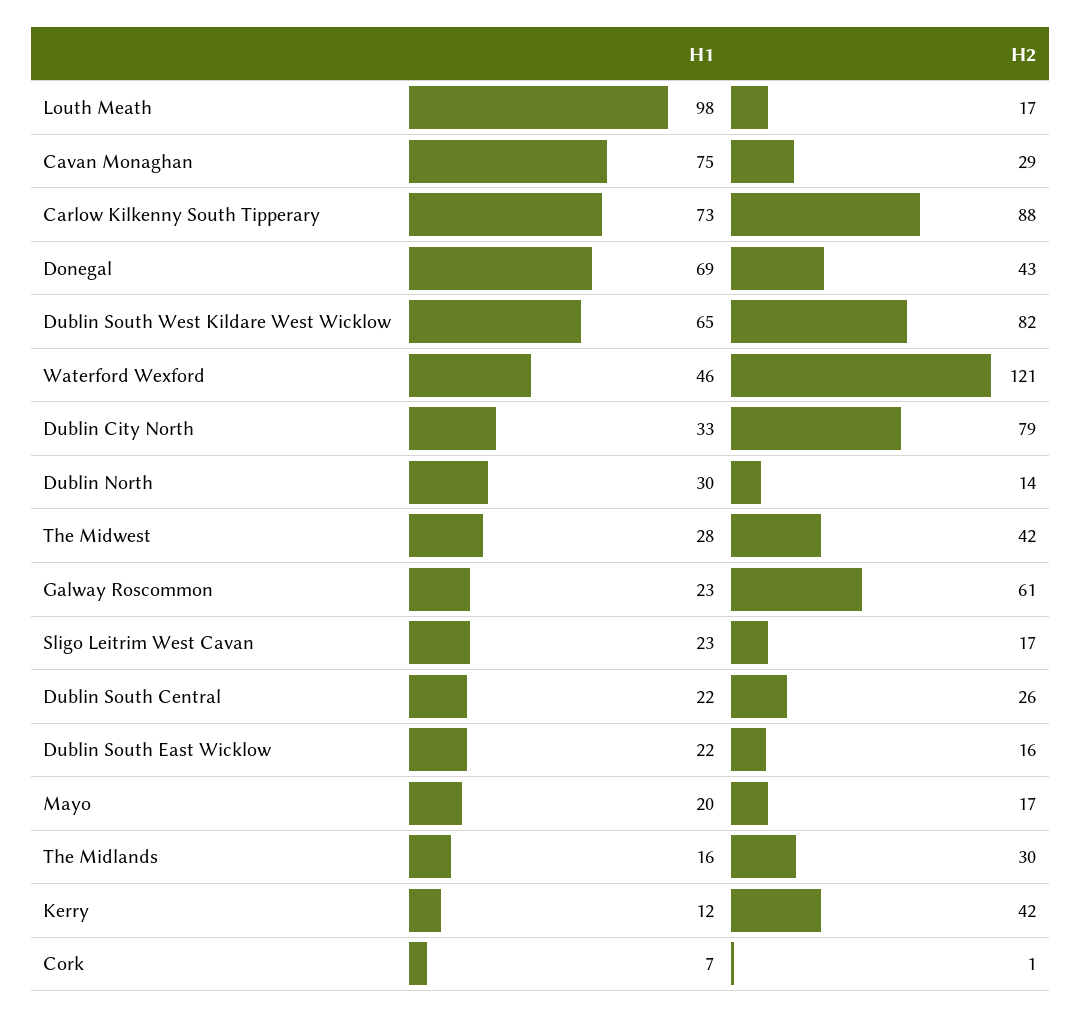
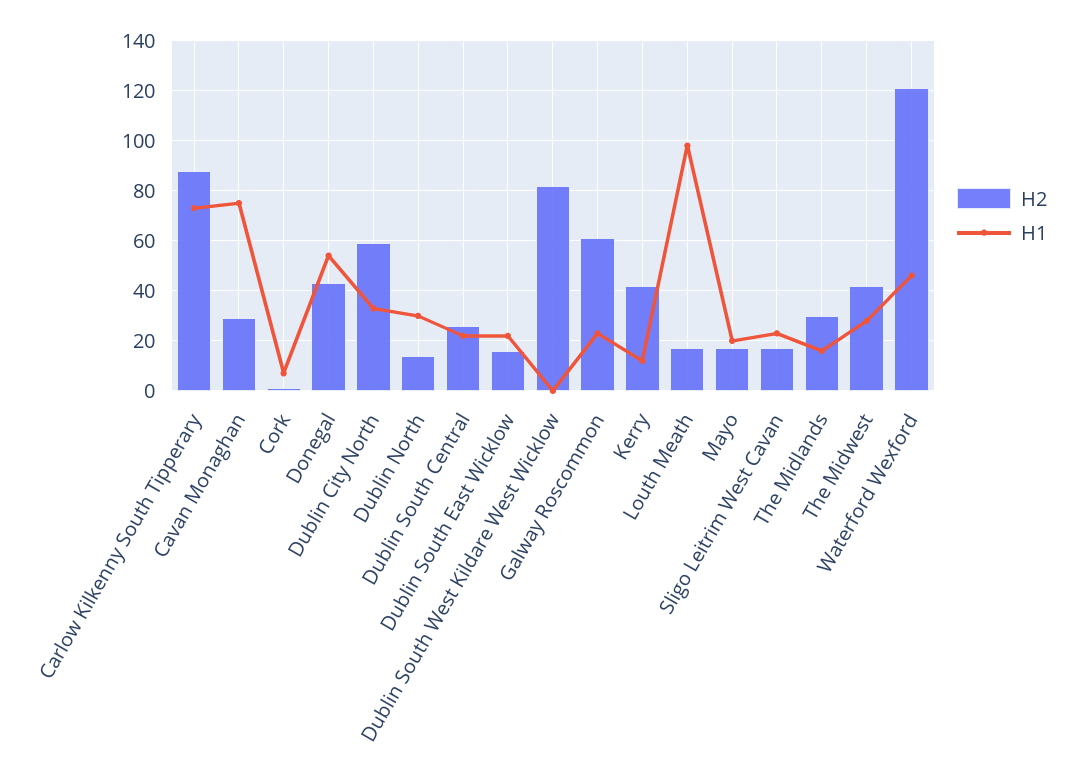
  {
    "H1": {
      "Louth Meath": 98,
      "Cavan Monaghan": 75,
      "Carlow Kilkenny South Tipperary": 73,
-     "Donegal": 69,
+     "Donegal": 55,
-     "Dublin South West Kildare West Wicklow": 65,
+     "Dublin South West Kildare West Wicklow": 0,
      "Waterford Wexford": 46,
      "Dublin City North": 33,
      "Dublin North": 30,
      "The Midwest": 28,
      "Galway Roscommon": 23,
      "Sligo Leitrim West Cavan": 23,
      "Dublin South Central": 22,
      "Dublin South East Wicklow": 22,
      "Mayo": 20,
      "The Midlands": 16,
      "Kerry": 12,
      "Cork": 7
    },
    "H2": {
      "Louth Meath": 17,
      "Cavan Monaghan": 29,
      "Carlow Kilkenny South Tipperary": 88,
      "Donegal": 43,
      "Dublin South West Kildare West Wicklow": 82,
      "Waterford Wexford": 121,
-     "Dublin City North": 79,
+     "Dublin City North": 60,
      "Dublin North": 14,
      "The Midwest": 42,
      "Galway Roscommon": 61,
      "Sligo Leitrim West Cavan": 17,
      "Dublin South Central": 26,
      "Dublin South East Wicklow": 16,
      "Mayo": 17,
      "The Midlands": 30,
      "Kerry": 42,
      "Cork": 1
    }
  }

